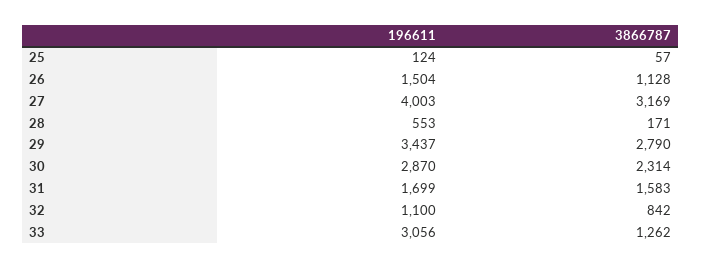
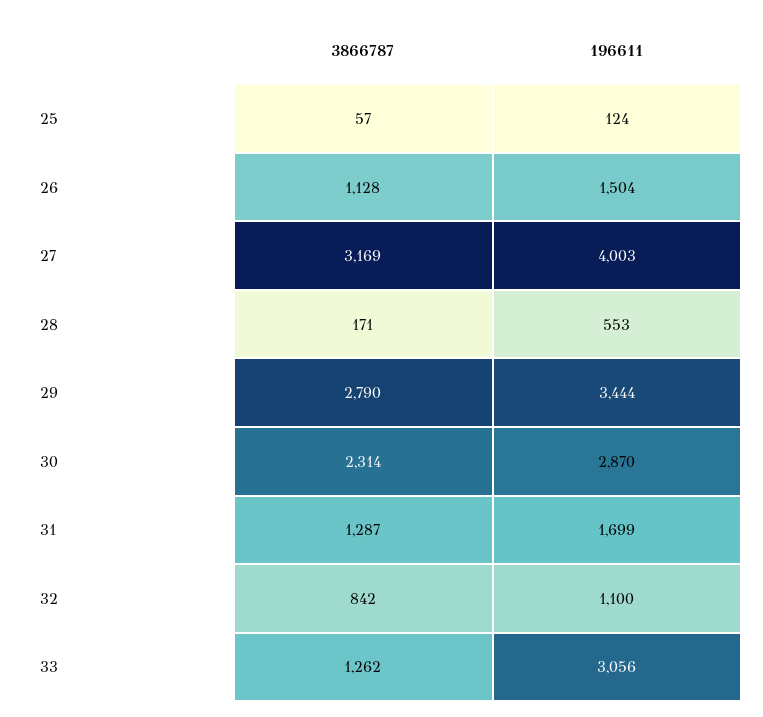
  {
    "196611": {
      "25": 124,
      "26": 1504,
      "27": 4003,
      "28": 553,
-     "29": 3437,
+     "29": 3444,
      "30": 2870,
      "31": 1699,
      "32": 1100,
      "33": 3056
    },
    "3866787": {
      "25": 57,
      "26": 1128,
      "27": 3169,
      "28": 171,
      "29": 2790,
      "30": 2314,
-     "31": 1583,
+     "31": 1287,
      "32": 842,
      "33": 1262
    }
  }

